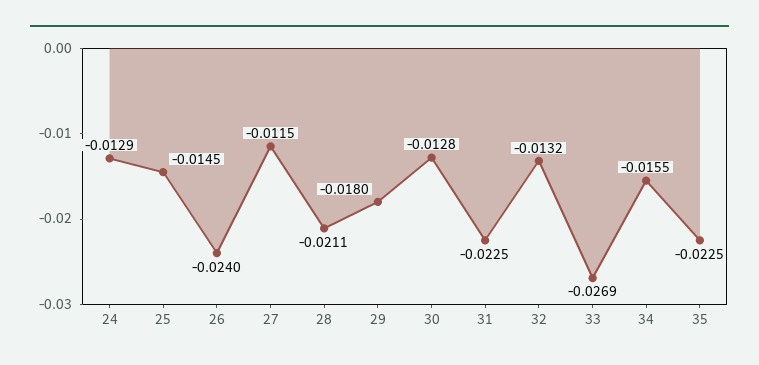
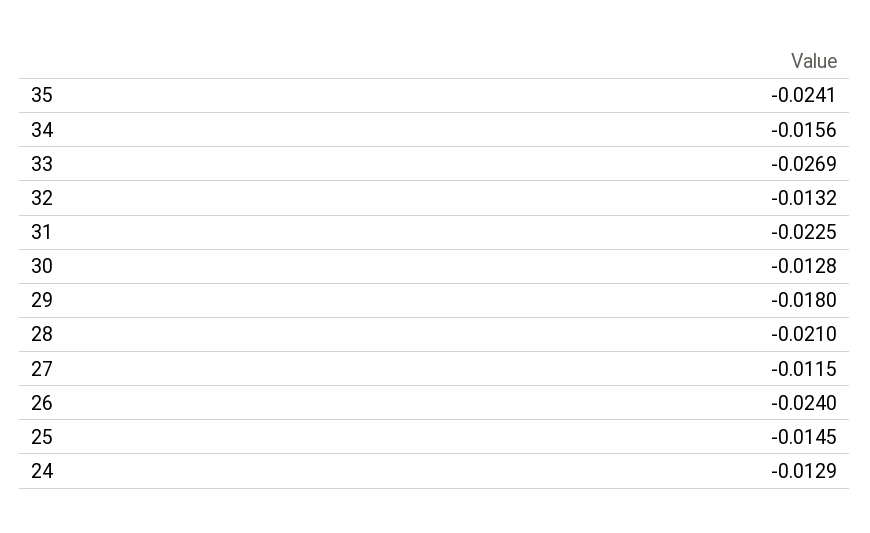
  {
    "24": -0.0129,
    "25": -0.0145,
    "26": -0.024,
    "27": -0.0115,
-   "28": -0.0211,
+   "28": -0.021,
    "29": -0.018,
    "30": -0.0128,
    "31": -0.0225,
    "32": -0.0132,
    "33": -0.0269,
-   "34": -0.0155,
+   "34": -0.0156,
-   "35": -0.0225
+   "35": -0.0241
  }

